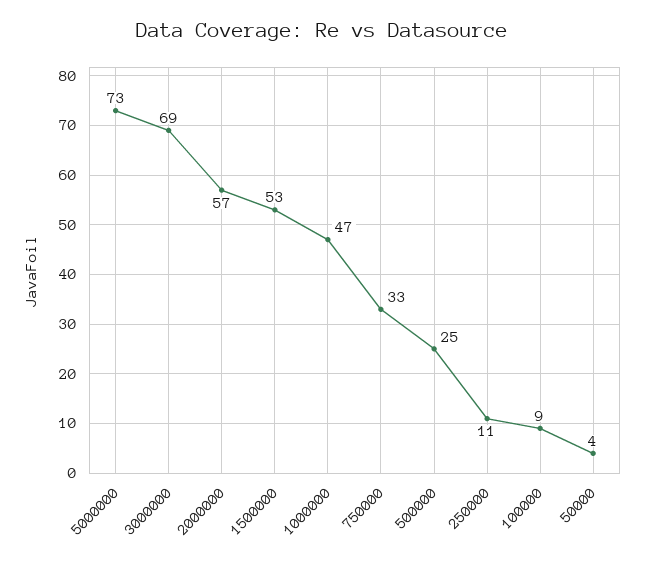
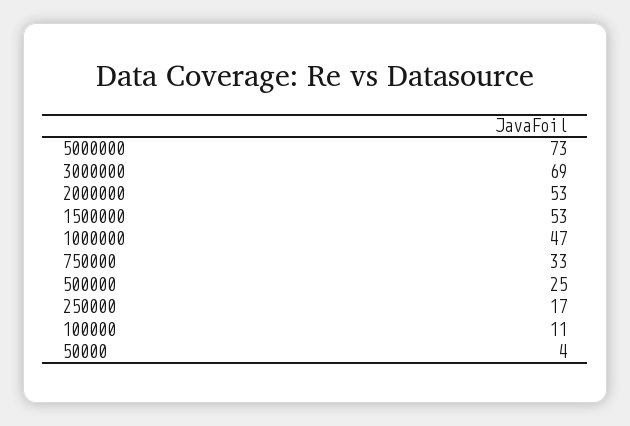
  {
    "5000000": 73,
    "3000000": 69,
-   "2000000": 57,
+   "2000000": 53,
    "1500000": 53,
    "1000000": 47,
    "750000": 33,
    "500000": 25,
-   "250000": 11,
+   "250000": 17,
-   "100000": 9,
+   "100000": 11,
    "50000": 4
  }

